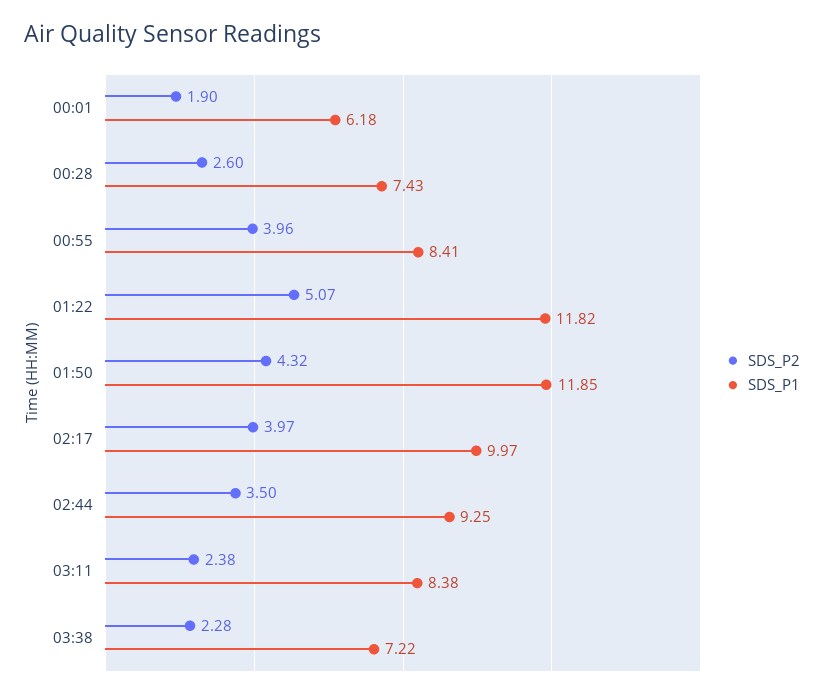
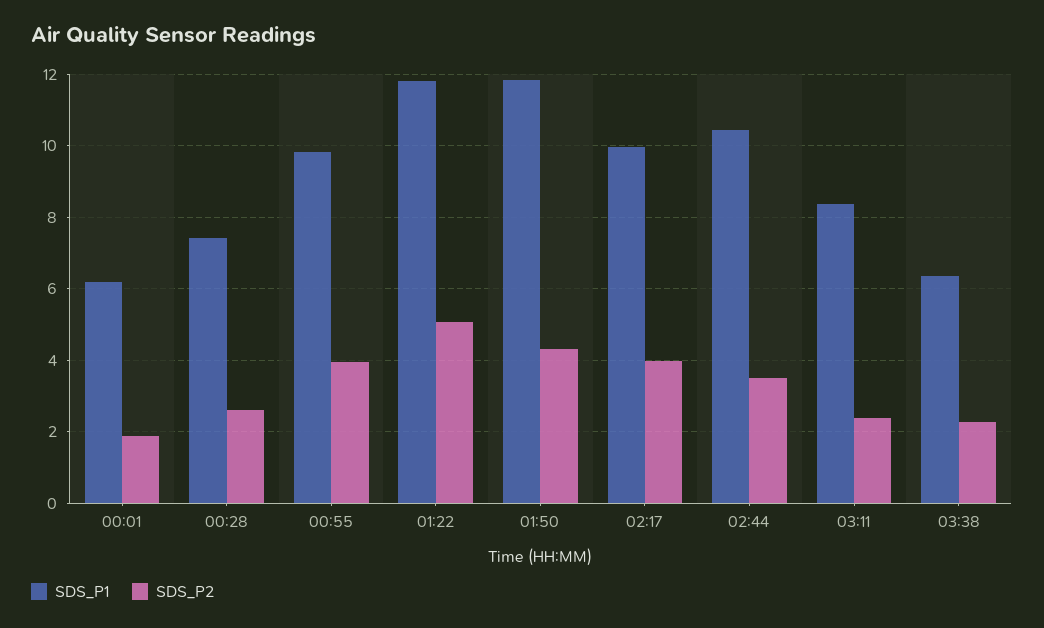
  {
    "SDS_P2": {
      "00:01": 1.9,
      "00:28": 2.6,
      "00:55": 3.96,
      "01:22": 5.07,
      "01:50": 4.32,
      "02:17": 3.97,
      "02:44": 3.5,
      "03:11": 2.38,
      "03:38": 2.28
    },
    "SDS_P1": {
      "00:01": 6.18,
      "00:28": 7.43,
-     "00:55": 8.41,
+     "00:55": 9.8,
      "01:22": 11.82,
      "01:50": 11.85,
      "02:17": 9.97,
-     "02:44": 9.25,
+     "02:44": 10.4,
      "03:11": 8.38,
-     "03:38": 7.22
+     "03:38": 6.4
    }
  }

